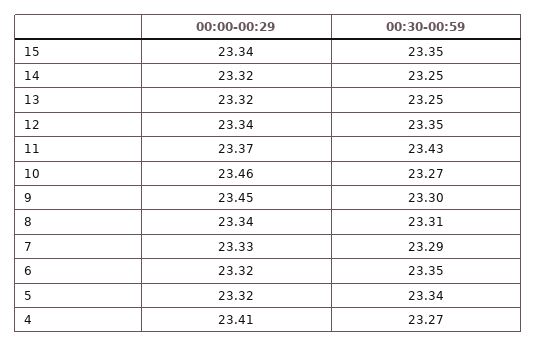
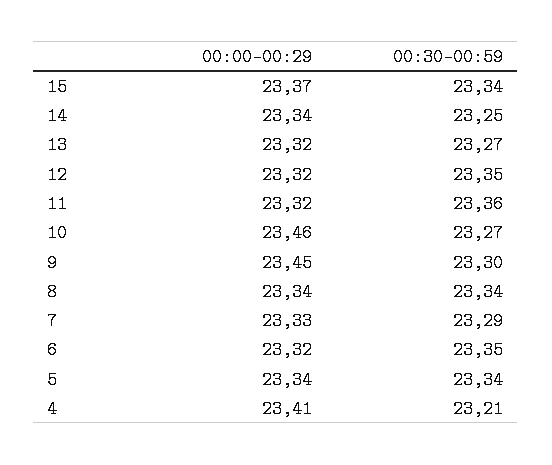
  {
    "00:00-00:29": {
-     "15": 23.34,
+     "15": 23.37,
-     "14": 23.32,
+     "14": 23.34,
      "13": 23.32,
-     "12": 23.34,
+     "12": 23.32,
-     "11": 23.37,
+     "11": 23.32,
      "10": 23.46,
      "9": 23.45,
      "8": 23.34,
      "7": 23.33,
      "6": 23.32,
-     "5": 23.32,
+     "5": 23.34,
      "4": 23.41
    },
    "00:30-00:59": {
-     "15": 23.35,
+     "15": 23.34,
      "14": 23.25,
-     "13": 23.25,
+     "13": 23.27,
      "12": 23.35,
-     "11": 23.43,
+     "11": 23.36,
      "10": 23.27,
      "9": 23.3,
-     "8": 23.31,
+     "8": 23.34,
      "7": 23.29,
      "6": 23.35,
      "5": 23.34,
-     "4": 23.27
+     "4": 23.21
    }
  }

